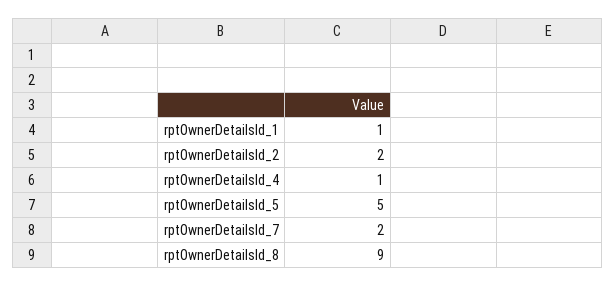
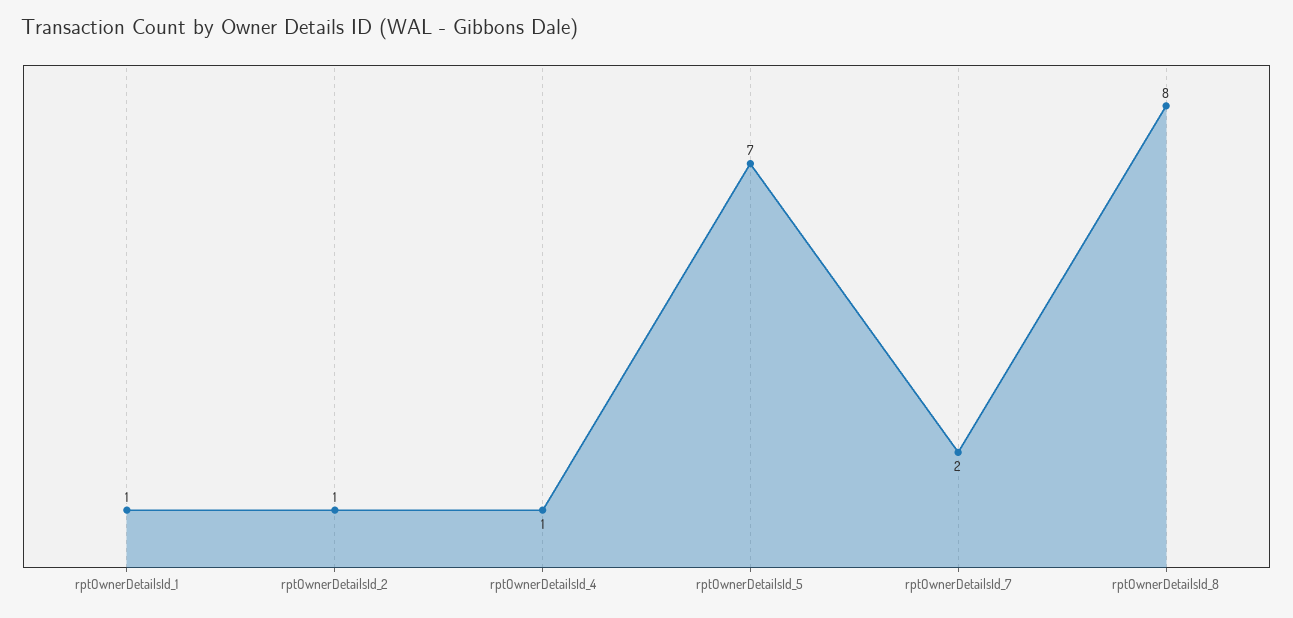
  {
    "rptOwnerDetailsId_1": 1,
-   "rptOwnerDetailsId_2": 2,
+   "rptOwnerDetailsId_2": 1,
    "rptOwnerDetailsId_4": 1,
-   "rptOwnerDetailsId_5": 5,
+   "rptOwnerDetailsId_5": 7,
    "rptOwnerDetailsId_7": 2,
-   "rptOwnerDetailsId_8": 9
+   "rptOwnerDetailsId_8": 8
  }

